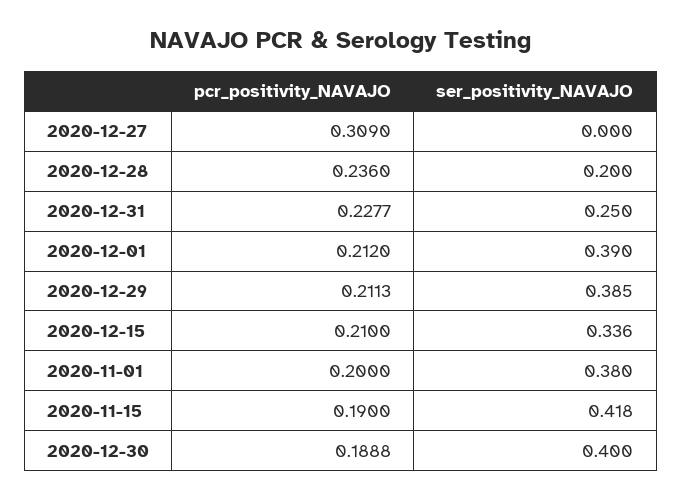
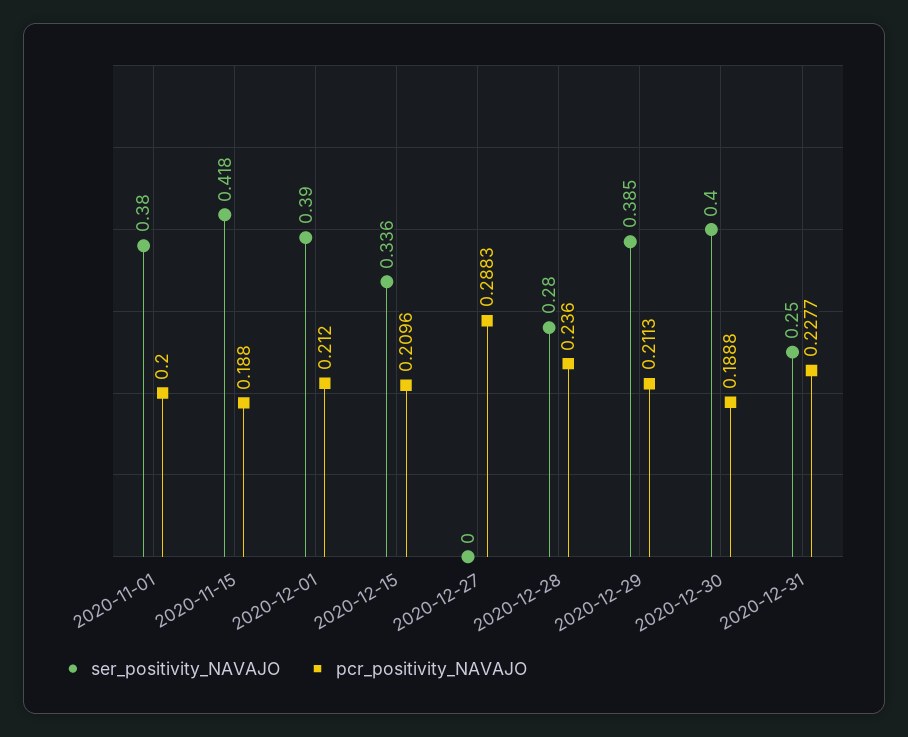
  {
    "pcr_positivity_NAVAJO": {
-     "2020-12-27": 0.309,
+     "2020-12-27": 0.2883,
      "2020-12-28": 0.236,
      "2020-12-31": 0.2277,
      "2020-12-01": 0.212,
      "2020-12-29": 0.2113,
-     "2020-12-15": 0.21,
+     "2020-12-15": 0.2096,
      "2020-11-01": 0.2,
-     "2020-11-15": 0.19,
+     "2020-11-15": 0.188,
      "2020-12-30": 0.1888
    },
    "ser_positivity_NAVAJO": {
      "2020-12-27": 0,
-     "2020-12-28": 0.2,
+     "2020-12-28": 0.28,
      "2020-12-31": 0.25,
      "2020-12-01": 0.39,
      "2020-12-29": 0.385,
      "2020-12-15": 0.336,
      "2020-11-01": 0.38,
      "2020-11-15": 0.418,
      "2020-12-30": 0.4
    }
  }

